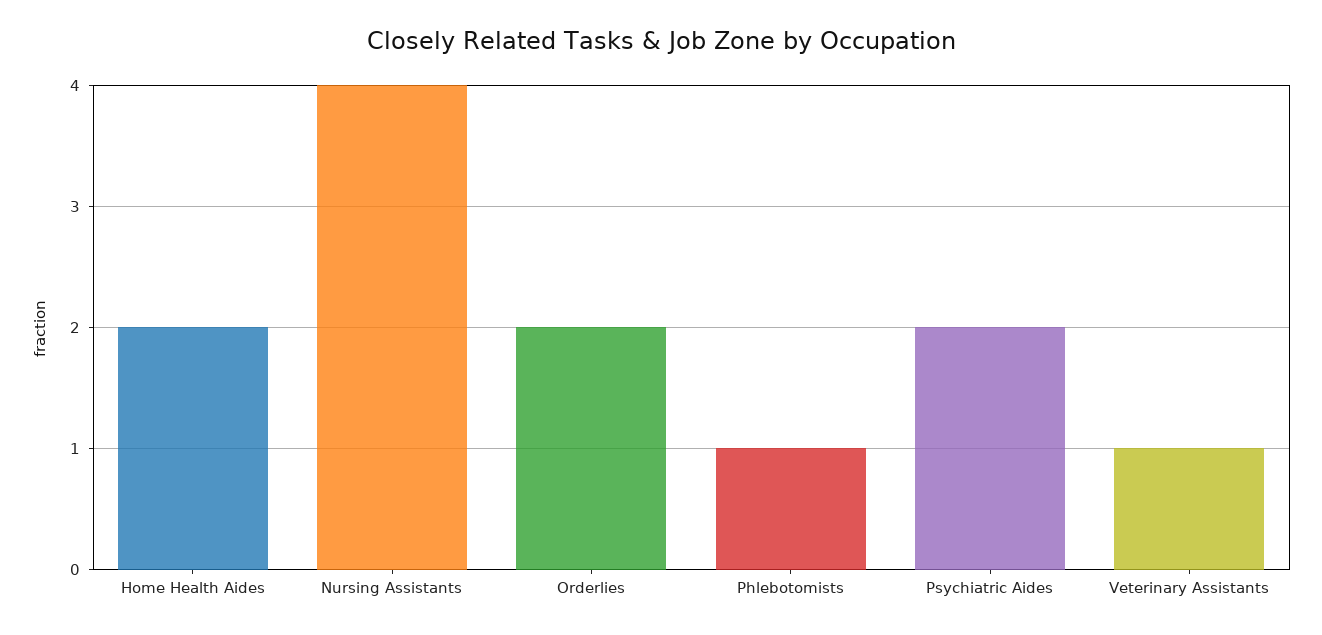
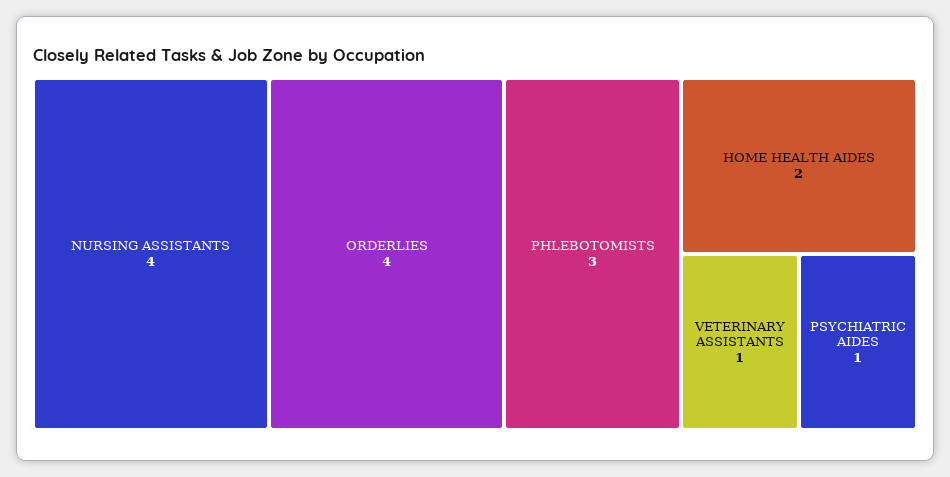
  {
    "Home Health Aides": 2,
    "Nursing Assistants": 4,
-   "Orderlies": 2,
+   "Orderlies": 4,
-   "Phlebotomists": 1,
+   "Phlebotomists": 3,
-   "Psychiatric Aides": 2,
+   "Psychiatric Aides": 1,
    "Veterinary Assistants": 1
  }

